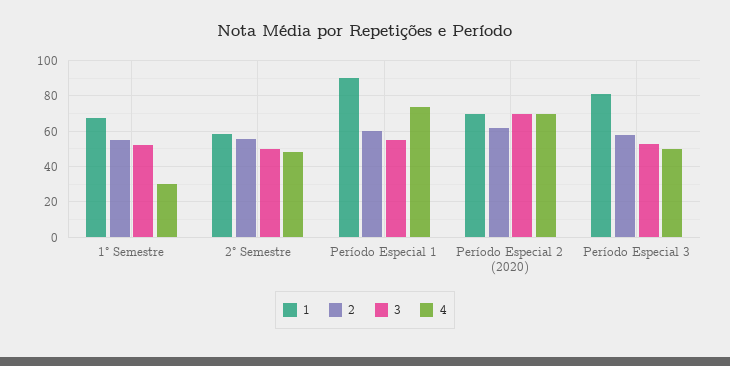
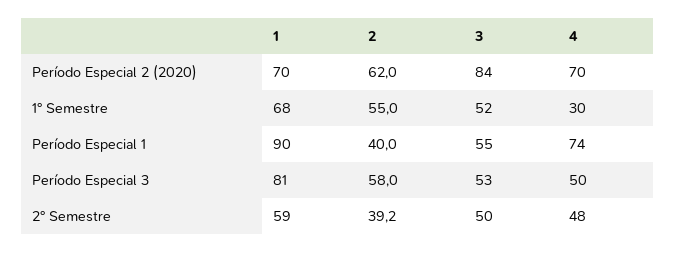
  {
    "1": {
      "1° Semestre": 68,
      "2° Semestre": 59,
      "Período Especial 1": 90,
      "Período Especial 2 (2020)": 70,
      "Período Especial 3": 81
    },
    "2": {
      "1° Semestre": 55,
-     "2° Semestre": 55,
+     "2° Semestre": 39.2,
-     "Período Especial 1": 60,
+     "Período Especial 1": 40,
      "Período Especial 2 (2020)": 62,
      "Período Especial 3": 58
    },
    "3": {
      "1° Semestre": 52,
      "2° Semestre": 50,
      "Período Especial 1": 55,
-     "Período Especial 2 (2020)": 70,
+     "Período Especial 2 (2020)": 84,
      "Período Especial 3": 53
    },
    "4": {
      "1° Semestre": 30,
      "2° Semestre": 48,
      "Período Especial 1": 74,
      "Período Especial 2 (2020)": 70,
      "Período Especial 3": 50
    }
  }

